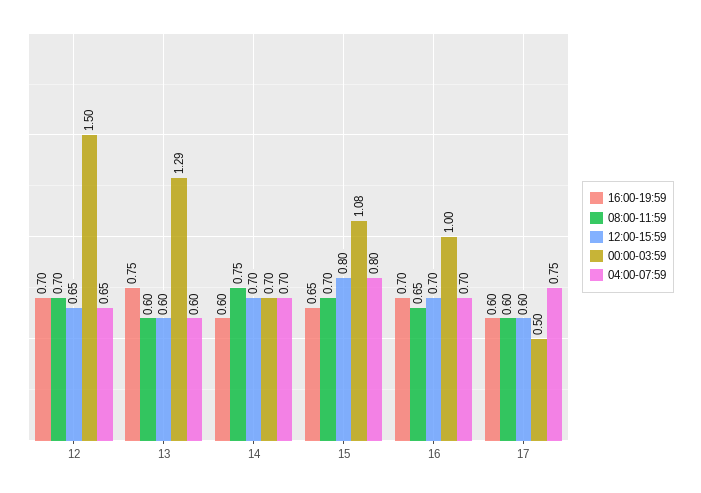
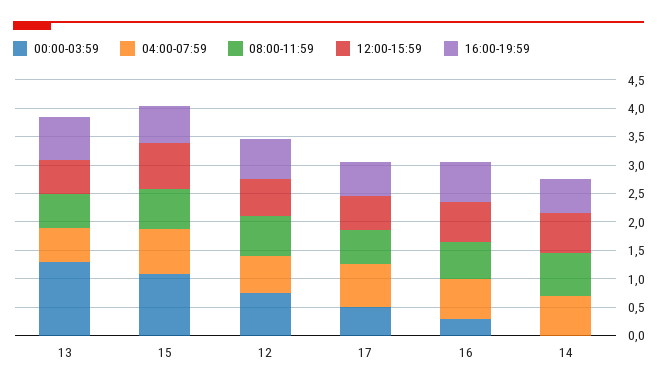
  {
    "16:00-19:59": {
      "12": 0.7,
      "13": 0.75,
      "14": 0.6,
      "15": 0.65,
      "16": 0.7,
      "17": 0.6
    },
    "08:00-11:59": {
      "12": 0.7,
      "13": 0.6,
      "14": 0.75,
      "15": 0.7,
      "16": 0.65,
      "17": 0.6
    },
    "12:00-15:59": {
      "12": 0.65,
      "13": 0.6,
      "14": 0.7,
      "15": 0.8,
      "16": 0.7,
      "17": 0.6
    },
    "00:00-03:59": {
-     "12": 1.5,
+     "12": 0.75,
      "13": 1.29,
-     "14": 0.7,
+     "14": 0,
      "15": 1.08,
-     "16": 1,
+     "16": 0.25,
      "17": 0.5
    },
    "04:00-07:59": {
      "12": 0.65,
      "13": 0.6,
      "14": 0.7,
      "15": 0.8,
      "16": 0.7,
      "17": 0.75
    }
  }

